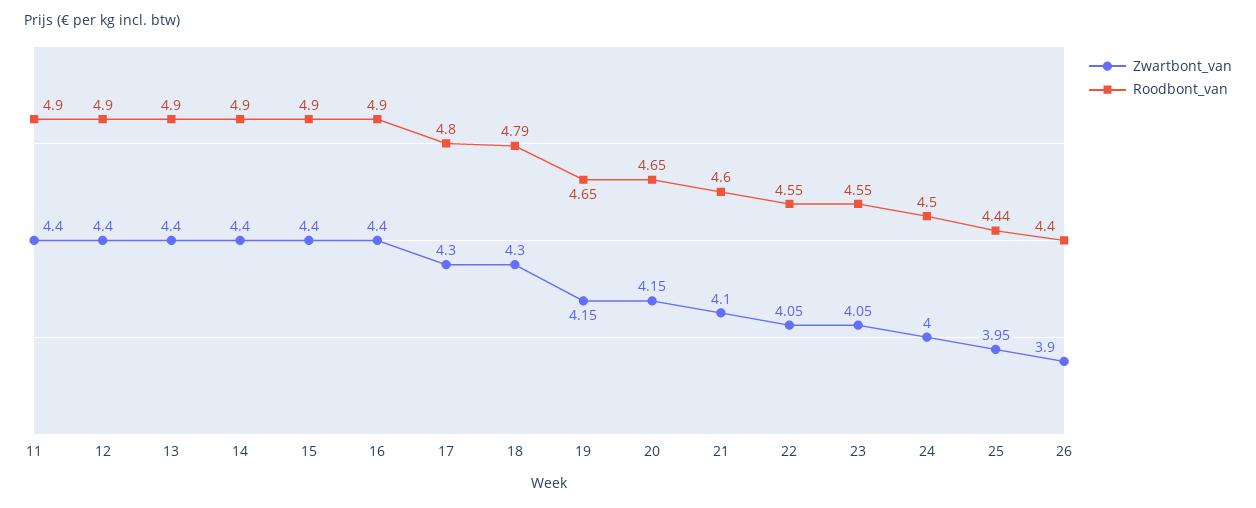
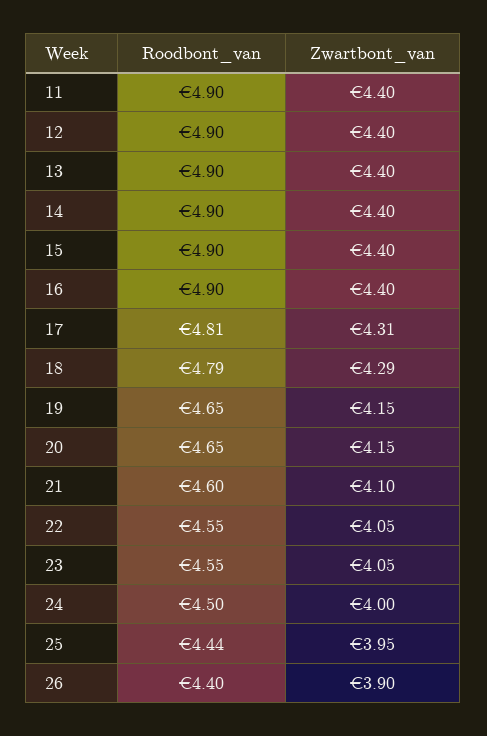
  {
    "Zwartbont_van": {
      "11": 4.4,
      "12": 4.4,
      "13": 4.4,
      "14": 4.4,
      "15": 4.4,
      "16": 4.4,
-     "17": 4.3,
+     "17": 4.31,
-     "18": 4.3,
+     "18": 4.29,
      "19": 4.15,
      "20": 4.15,
      "21": 4.1,
      "22": 4.05,
      "23": 4.05,
      "24": 4,
      "25": 3.95,
      "26": 3.9
    },
    "Roodbont_van": {
      "11": 4.9,
      "12": 4.9,
      "13": 4.9,
      "14": 4.9,
      "15": 4.9,
      "16": 4.9,
-     "17": 4.8,
+     "17": 4.81,
      "18": 4.79,
      "19": 4.65,
      "20": 4.65,
      "21": 4.6,
      "22": 4.55,
      "23": 4.55,
      "24": 4.5,
      "25": 4.44,
      "26": 4.4
    }
  }

